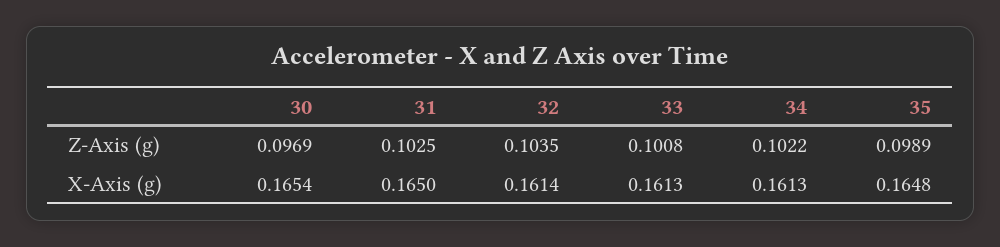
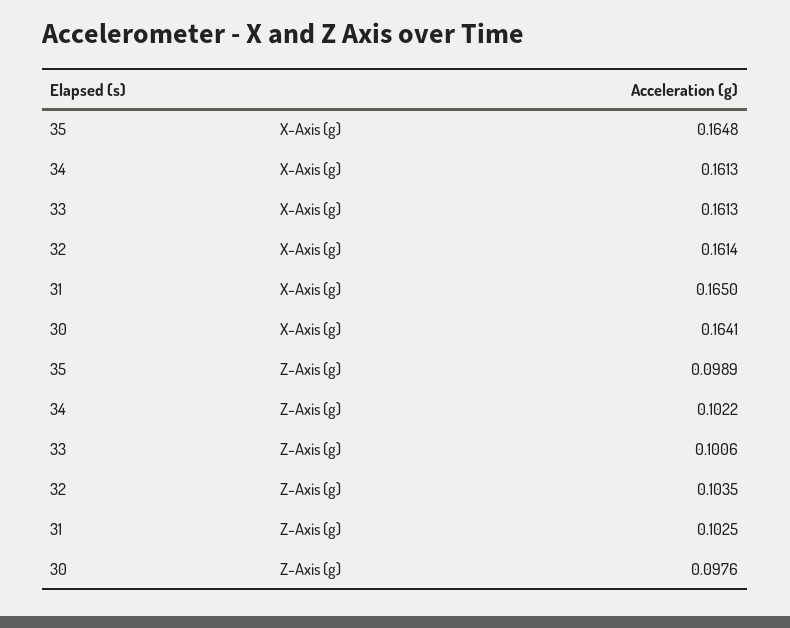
  {
    "30": {
-     "Z-Axis (g)": 0.0969,
+     "Z-Axis (g)": 0.0976,
-     "X-Axis (g)": 0.1654
+     "X-Axis (g)": 0.1641
    },
    "31": {
      "Z-Axis (g)": 0.1025,
      "X-Axis (g)": 0.165
    },
    "32": {
      "Z-Axis (g)": 0.1035,
      "X-Axis (g)": 0.1614
    },
    "33": {
-     "Z-Axis (g)": 0.1008,
+     "Z-Axis (g)": 0.1006,
      "X-Axis (g)": 0.1613
    },
    "34": {
      "Z-Axis (g)": 0.1022,
      "X-Axis (g)": 0.1613
    },
    "35": {
      "Z-Axis (g)": 0.0989,
      "X-Axis (g)": 0.1648
    }
  }

